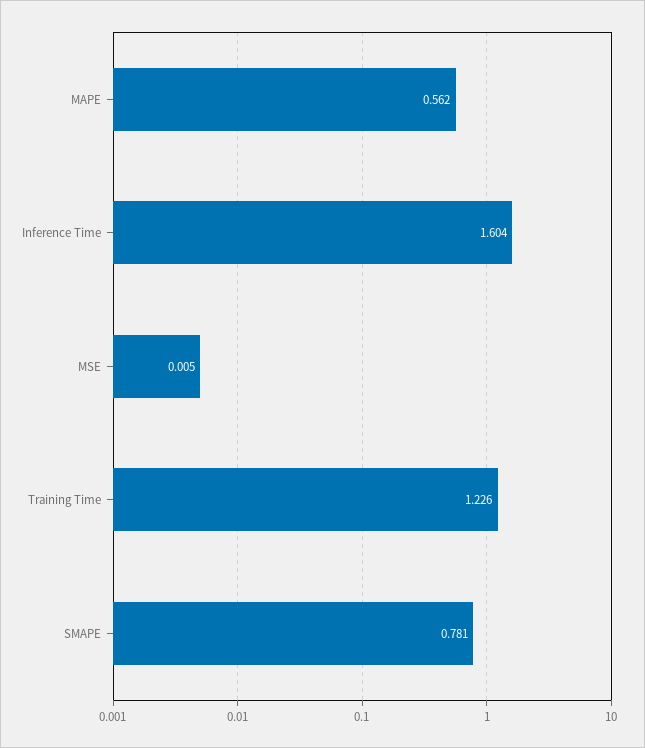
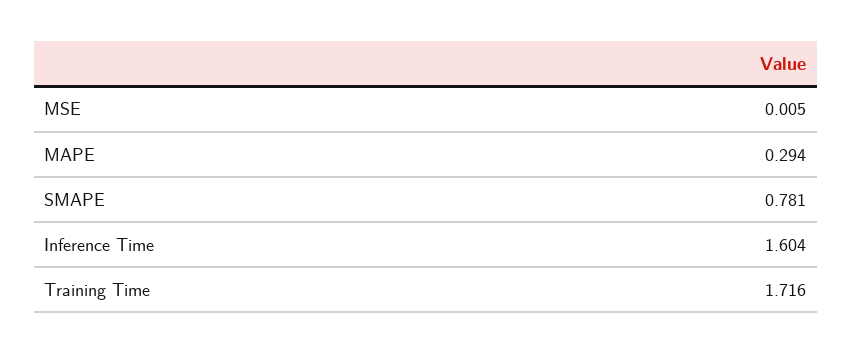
  {
-   "MAPE": 0.562,
+   "MAPE": 0.294,
    "Inference Time": 1.604,
    "MSE": 0.005,
-   "Training Time": 1.226,
+   "Training Time": 1.716,
    "SMAPE": 0.781
  }

